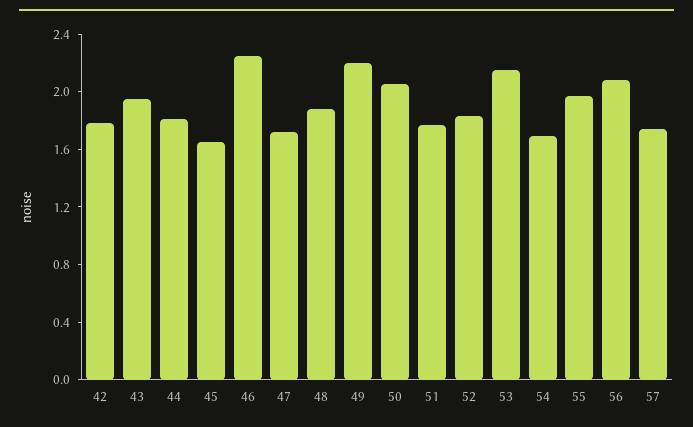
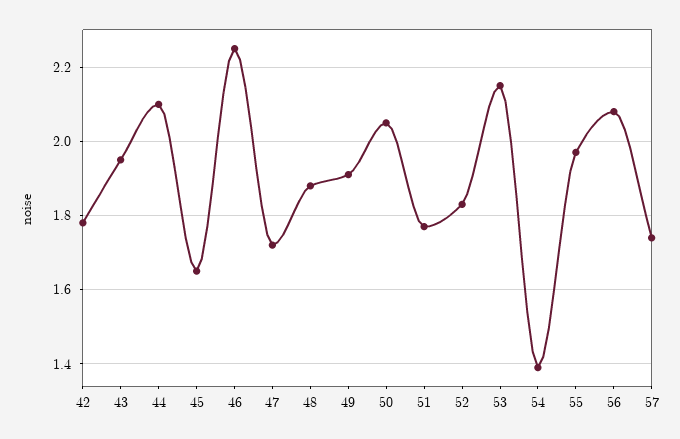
  {
    "42": 1.8,
    "43": 1.95,
-   "44": 1.8,
+   "44": 2.1,
    "45": 1.65,
    "46": 2.25,
    "47": 1.7,
    "48": 1.9,
-   "49": 2.2,
+   "49": 1.9,
    "50": 2.05,
    "51": 1.75,
    "52": 1.85,
    "53": 2.15,
-   "54": 1.7,
+   "54": 1.4,
    "55": 1.95,
    "56": 2.1,
    "57": 1.75
  }

